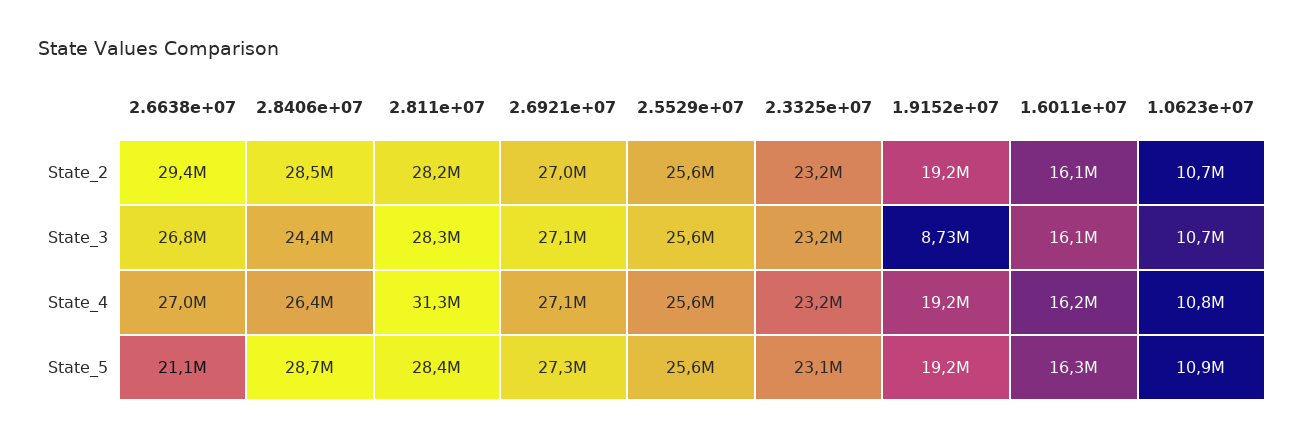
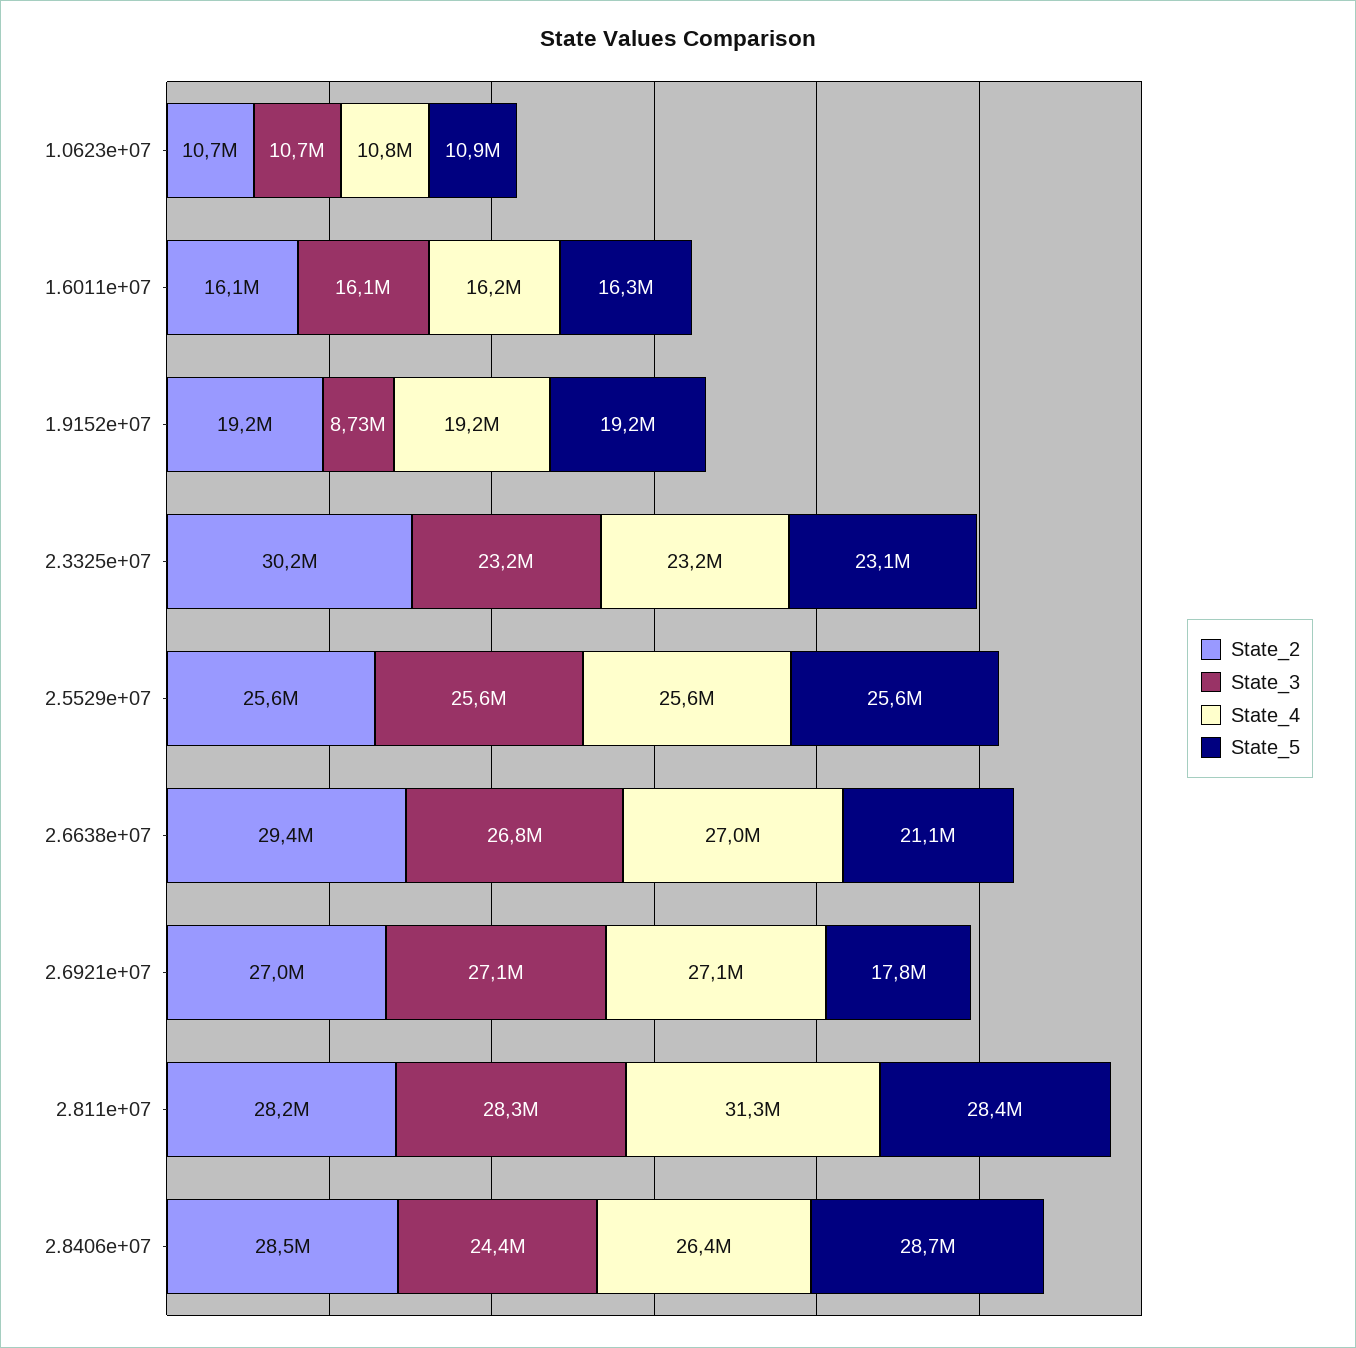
  {
    "State_2": {
      "2.6638e+07": 29400000,
      "2.8406e+07": 28500000,
      "2.811e+07": 28200000,
      "2.6921e+07": 27000000,
      "2.5529e+07": 25600000,
-     "2.3325e+07": 23200000,
+     "2.3325e+07": 30200000,
      "1.9152e+07": 19200000,
      "1.6011e+07": 16100000,
      "1.0623e+07": 10700000
    },
    "State_3": {
      "2.6638e+07": 26800000,
      "2.8406e+07": 24400000,
      "2.811e+07": 28300000,
      "2.6921e+07": 27100000,
      "2.5529e+07": 25600000,
      "2.3325e+07": 23200000,
      "1.9152e+07": 8730000,
      "1.6011e+07": 16100000,
      "1.0623e+07": 10700000
    },
    "State_4": {
      "2.6638e+07": 27000000,
      "2.8406e+07": 26400000,
      "2.811e+07": 31300000,
      "2.6921e+07": 27100000,
      "2.5529e+07": 25600000,
      "2.3325e+07": 23200000,
      "1.9152e+07": 19200000,
      "1.6011e+07": 16200000,
      "1.0623e+07": 10800000
    },
    "State_5": {
      "2.6638e+07": 21100000,
      "2.8406e+07": 28700000,
      "2.811e+07": 28400000,
-     "2.6921e+07": 27300000,
+     "2.6921e+07": 17800000,
      "2.5529e+07": 25600000,
      "2.3325e+07": 23100000,
      "1.9152e+07": 19200000,
      "1.6011e+07": 16300000,
      "1.0623e+07": 10900000
    }
  }

